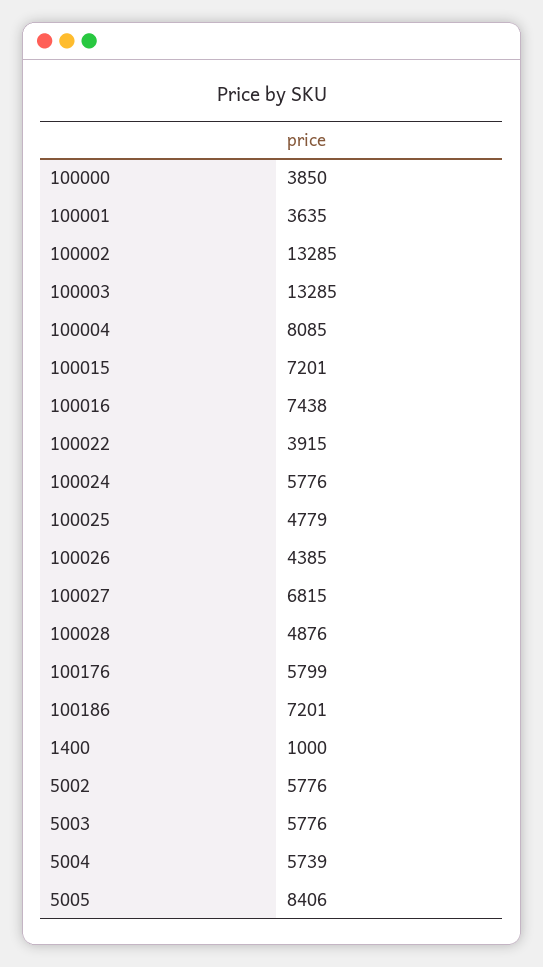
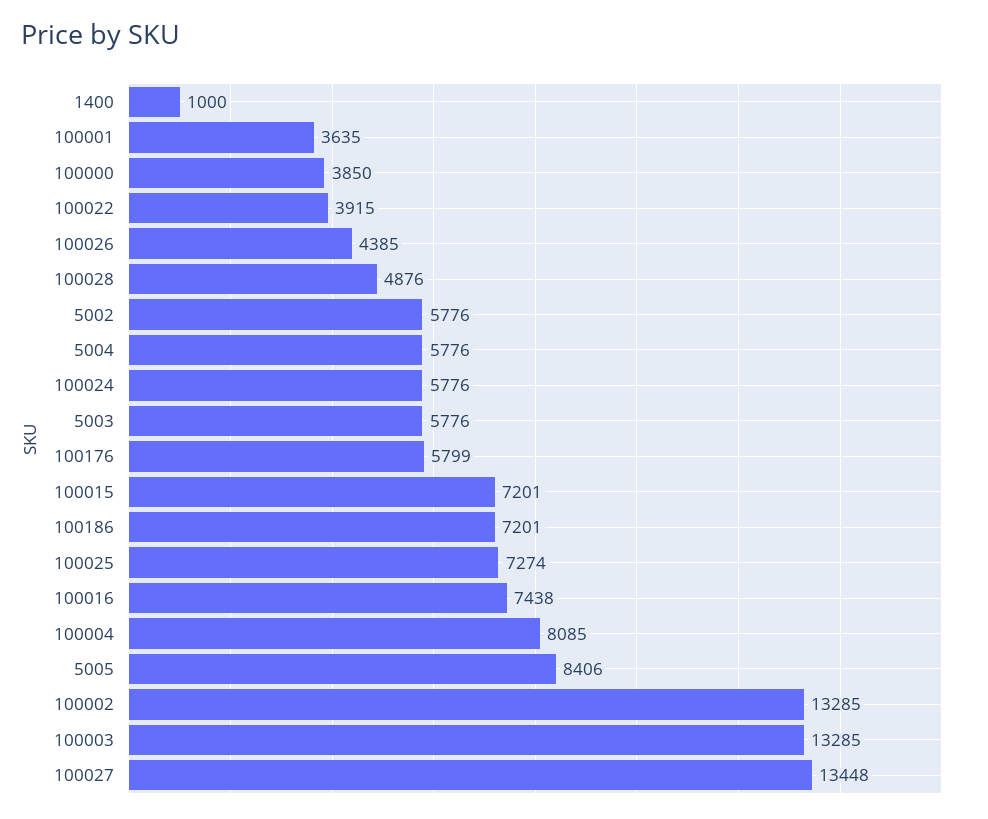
  {
    "100000": 3850,
    "100001": 3635,
    "100002": 13285,
    "100003": 13285,
    "100004": 8085,
    "100015": 7201,
    "100016": 7438,
    "100022": 3915,
    "100024": 5776,
-   "100025": 4779,
+   "100025": 7274,
    "100026": 4385,
-   "100027": 6815,
+   "100027": 13448,
    "100028": 4876,
    "100176": 5799,
    "100186": 7201,
    "1400": 1000,
    "5002": 5776,
    "5003": 5776,
-   "5004": 5739,
+   "5004": 5776,
    "5005": 8406
  }

